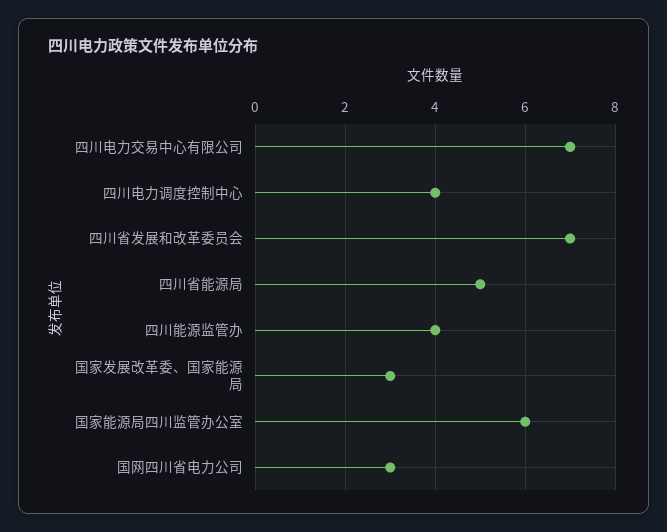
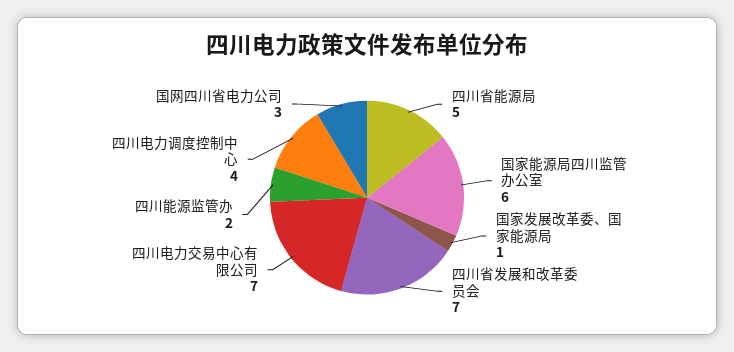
  {
    "四川电力交易中心有限公司": 7,
    "四川电力调度控制中心": 4,
    "四川省发展和改革委员会": 7,
    "四川省能源局": 5,
-   "四川能源监管办": 4,
+   "四川能源监管办": 2,
-   "国家发展改革委、国家能源局": 3,
+   "国家发展改革委、国家能源局": 1,
    "国家能源局四川监管办公室": 6,
    "国网四川省电力公司": 3
  }

